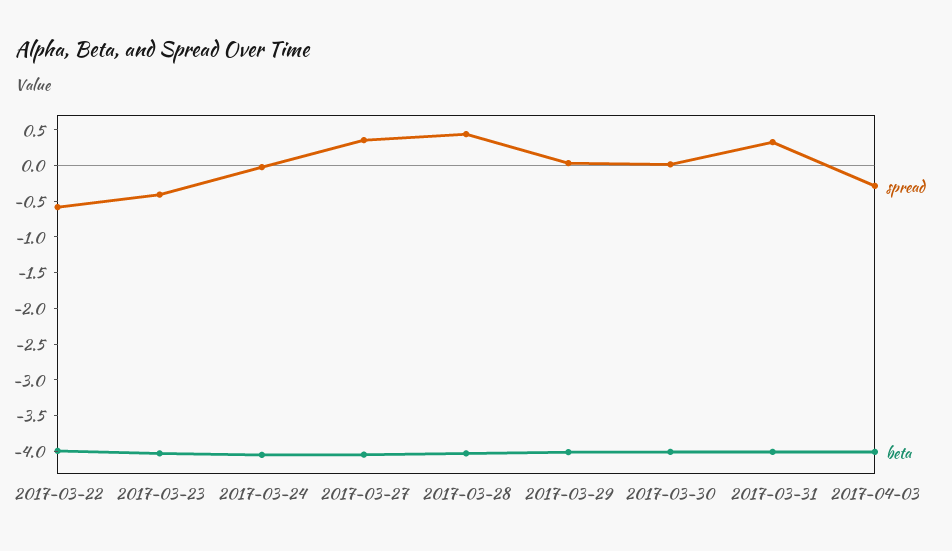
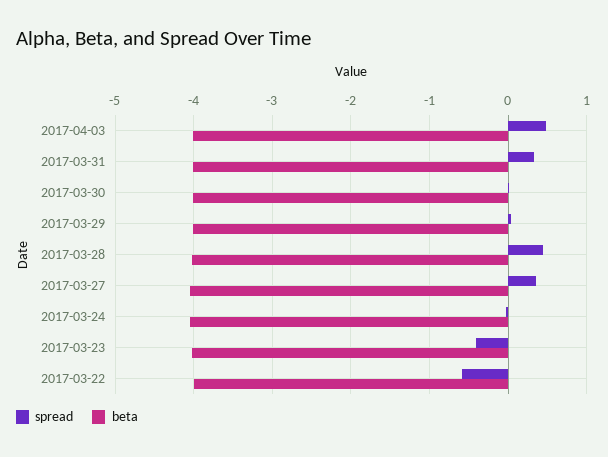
  {
    "spread": {
      "2017-03-22": -0.6,
      "2017-03-23": -0.4,
      "2017-03-24": 0,
      "2017-03-27": 0.4,
      "2017-03-28": 0.4,
      "2017-03-29": 0,
      "2017-03-30": 0,
      "2017-03-31": 0.3,
-     "2017-04-03": -0.25
+     "2017-04-03": 0.5
    },
    "beta": {
      "2017-03-22": -4,
      "2017-03-23": -4,
      "2017-03-24": -4,
      "2017-03-27": -4,
      "2017-03-28": -4,
      "2017-03-29": -4,
      "2017-03-30": -4,
      "2017-03-31": -4,
      "2017-04-03": -4
    }
  }

